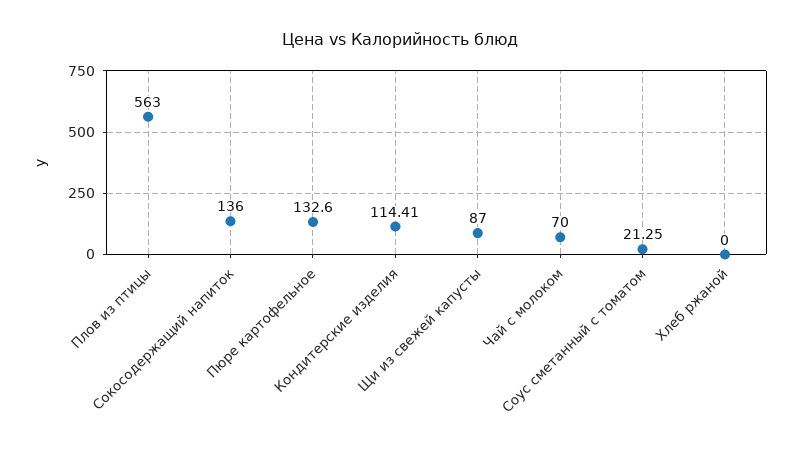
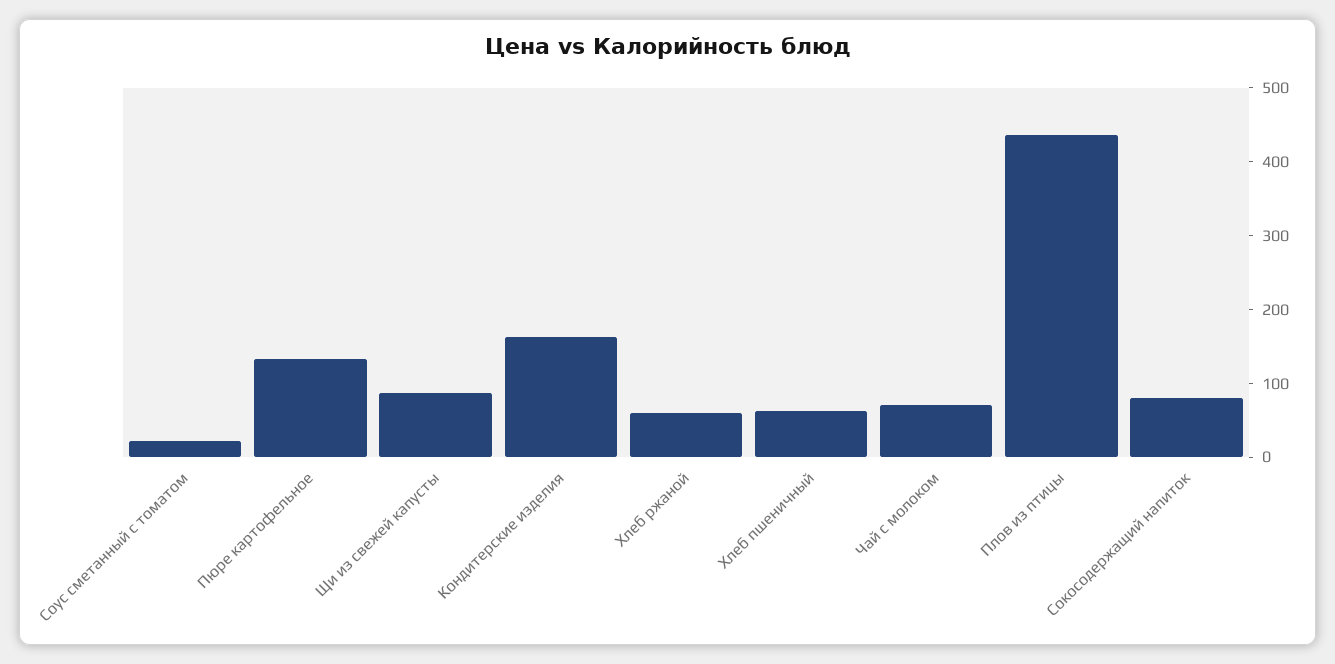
  {
-   "Плов из птицы": 563,
+   "Плов из птицы": 440,
-   "Сокосодержащий напиток": 136,
+   "Сокосодержащий напиток": 80,
    "Пюре картофельное": 132.6,
-   "Кондитерские изделия": 114.41,
+   "Кондитерские изделия": 160,
    "Щи из свежей капусты": 87,
    "Чай с молоком": 70,
    "Соус сметанный с томатом": 21.25,
-   "Хлеб ржаной": 0
+   "Хлеб ржаной": 60,
+   "Хлеб пшеничный": 60
  }

